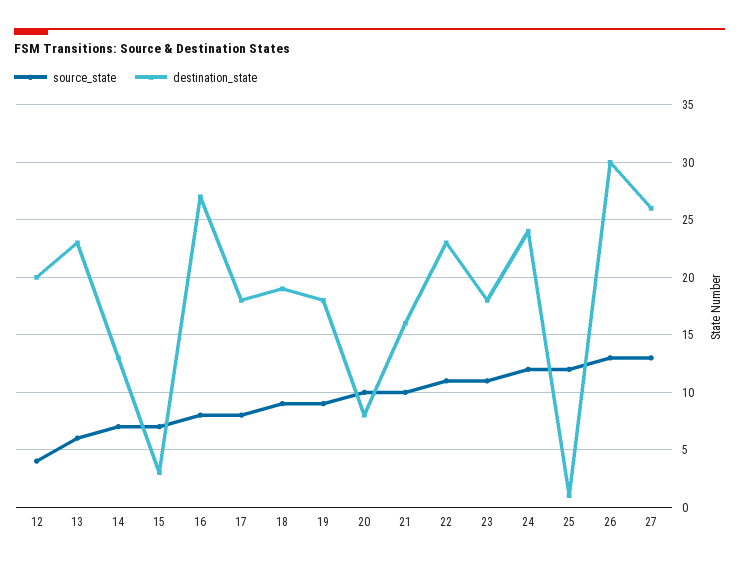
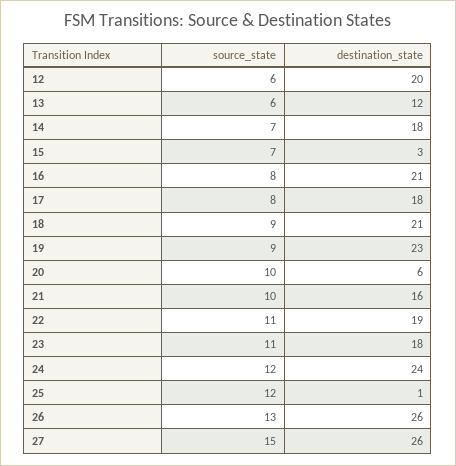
  {
    "source_state": {
-     "12": 4,
+     "12": 6,
      "13": 6,
      "14": 7,
      "15": 7,
      "16": 8,
      "17": 8,
      "18": 9,
      "19": 9,
      "20": 10,
      "21": 10,
      "22": 11,
      "23": 11,
      "24": 12,
      "25": 12,
      "26": 13,
-     "27": 13
+     "27": 15
    },
    "destination_state": {
      "12": 20,
-     "13": 23,
+     "13": 12,
-     "14": 13,
+     "14": 18,
      "15": 3,
-     "16": 27,
+     "16": 21,
      "17": 18,
-     "18": 19,
+     "18": 21,
-     "19": 18,
+     "19": 23,
-     "20": 8,
+     "20": 6,
      "21": 16,
-     "22": 23,
+     "22": 19,
      "23": 18,
      "24": 24,
      "25": 1,
-     "26": 30,
+     "26": 26,
      "27": 26
    }
  }

